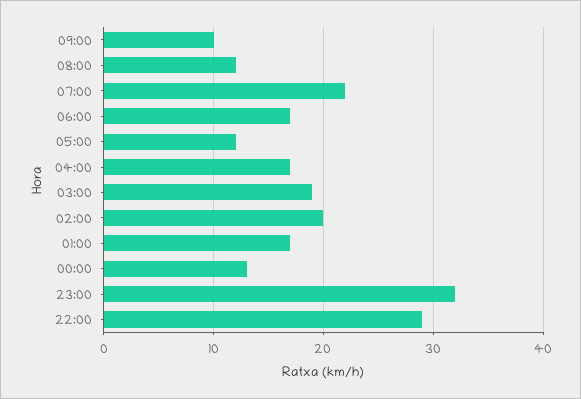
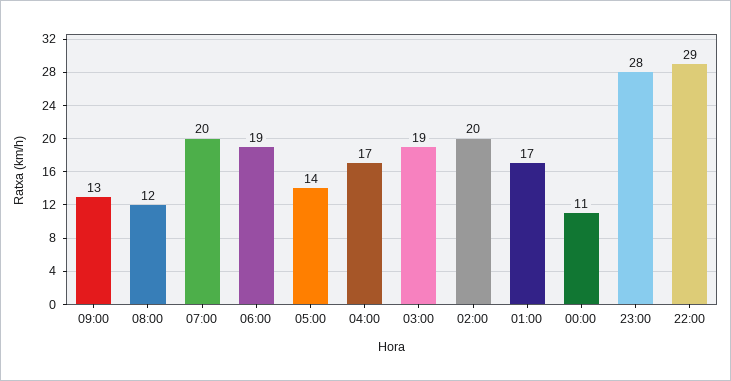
  {
-   "09:00": 10,
+   "09:00": 13,
    "08:00": 12,
-   "07:00": 22,
+   "07:00": 20,
-   "06:00": 17,
+   "06:00": 19,
-   "05:00": 12,
+   "05:00": 14,
    "04:00": 17,
    "03:00": 19,
    "02:00": 20,
    "01:00": 17,
-   "00:00": 13,
+   "00:00": 11,
-   "23:00": 32,
+   "23:00": 28,
    "22:00": 29
  }

